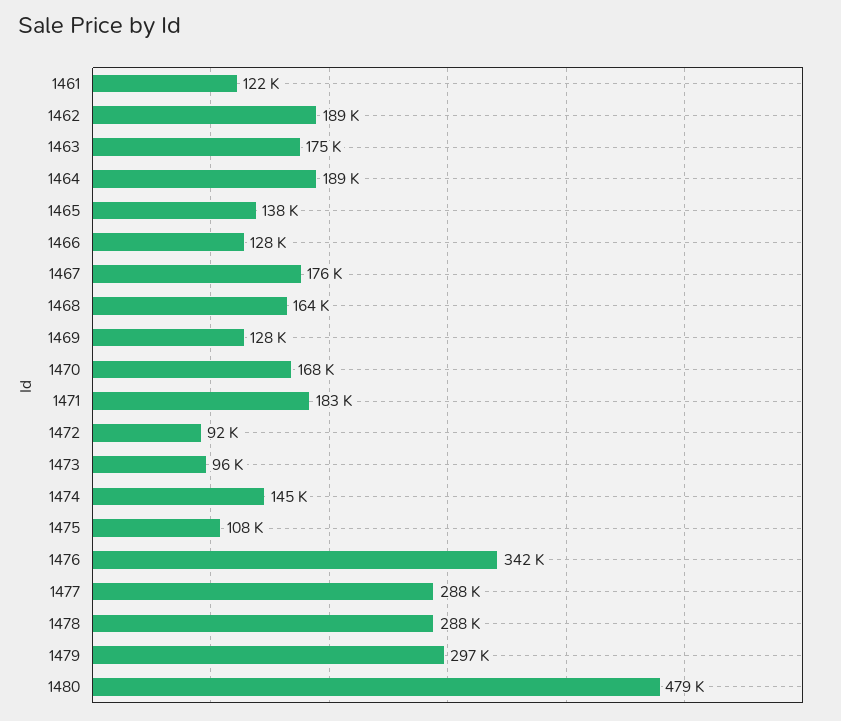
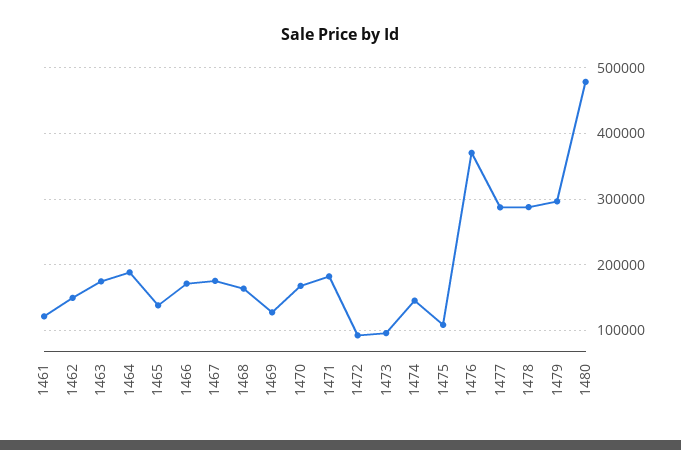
  {
    "1461": 122000,
-   "1462": 189000,
+   "1462": 150000,
    "1463": 175000,
    "1464": 189000,
    "1465": 138000,
-   "1466": 128000,
+   "1466": 170000,
    "1467": 176000,
    "1468": 164000,
    "1469": 128000,
    "1470": 168000,
    "1471": 183000,
    "1472": 92000,
    "1473": 96000,
    "1474": 145000,
    "1475": 108000,
-   "1476": 342000,
+   "1476": 370000,
    "1477": 288000,
    "1478": 288000,
    "1479": 297000,
    "1480": 479000
  }

